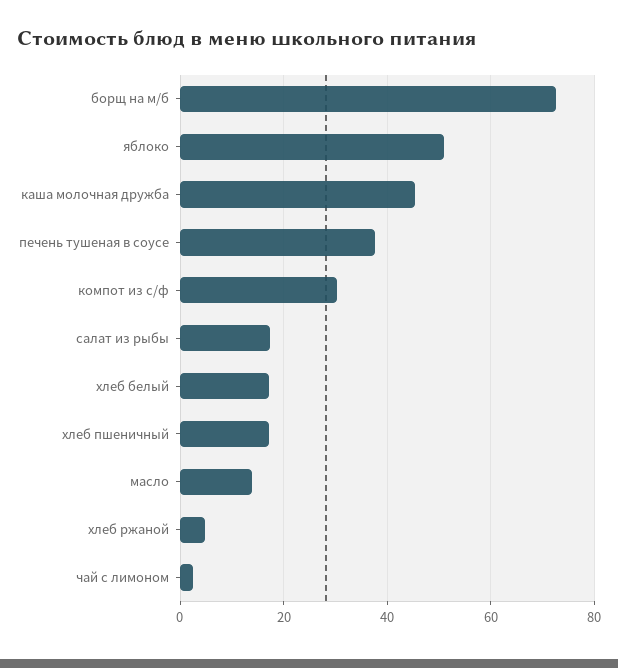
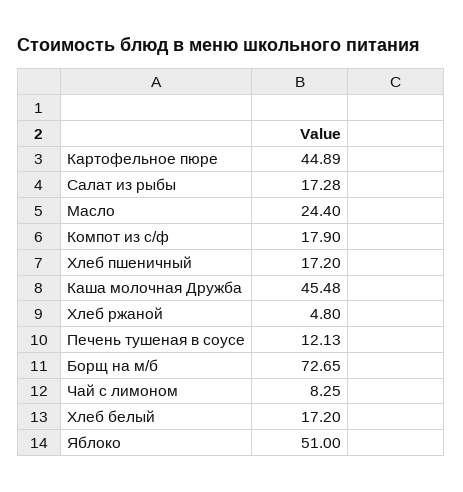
  {
    "борщ на м/б": 72.65,
    "яблоко": 51,
    "каша молочная дружба": 45.48,
-   "печень тушеная в соусе": 38,
+   "печень тушеная в соусе": 12.13,
-   "компот из с/ф": 30,
+   "компот из с/ф": 17.9,
    "салат из рыбы": 17.28,
    "хлеб белый": 17.2,
    "хлеб пшеничный": 17.2,
-   "масло": 14,
+   "масло": 24.4,
    "хлеб ржаной": 4.8,
-   "чай с лимоном": 2
+   "чай с лимоном": 8.25,
+   "Картофельное пюре": 44.89
  }

